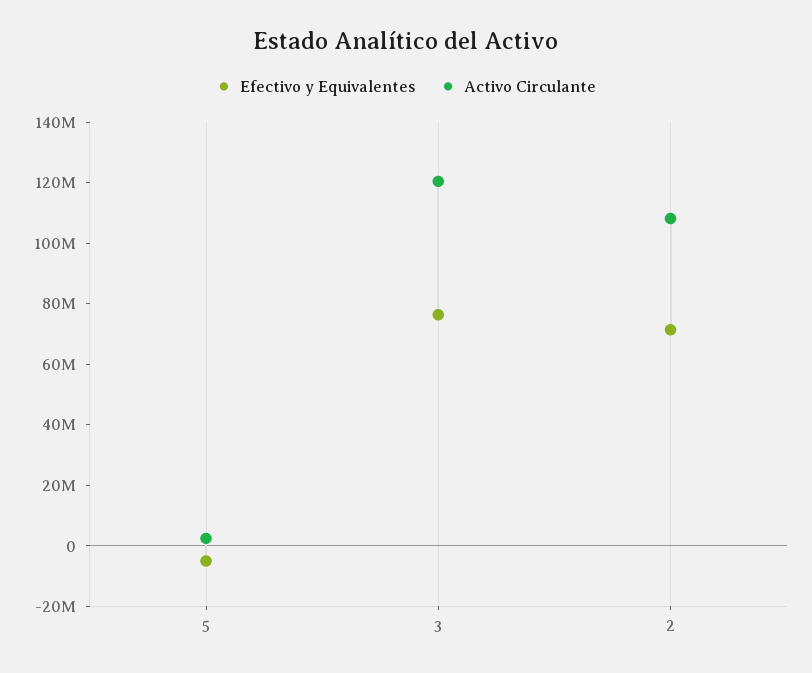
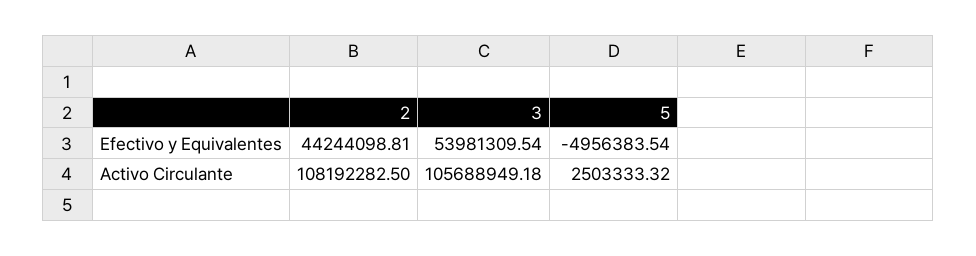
  {
    "Efectivo y Equivalentes": {
      "5": -4956383.54,
-     "3": 75000000,
+     "3": 53981309.54,
-     "2": 70000000
+     "2": 44244098.81
    },
    "Activo Circulante": {
      "5": 2503333.32,
-     "3": 120000000,
+     "3": 105688949.18,
      "2": 108192282.5
    }
  }

